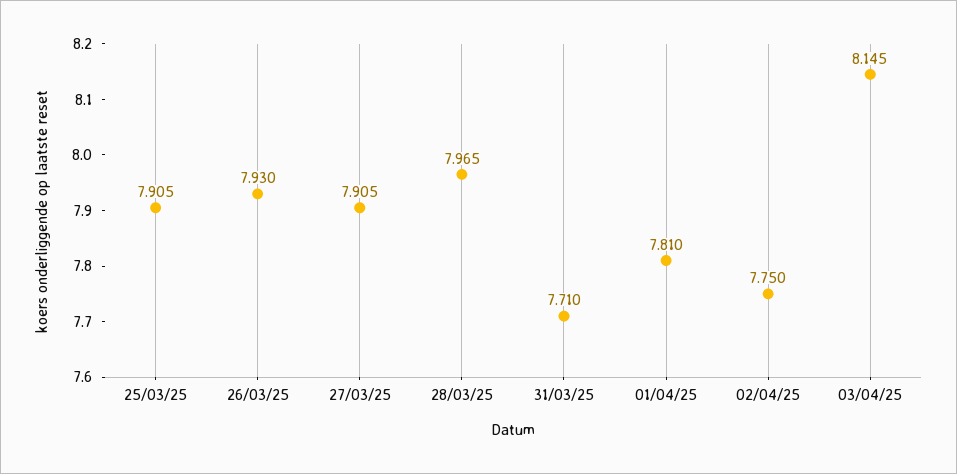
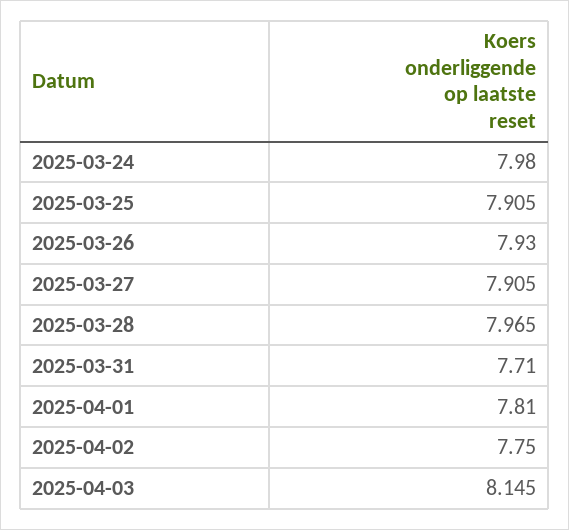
  {
    "25/03/25": 7.905,
    "26/03/25": 7.93,
    "27/03/25": 7.905,
    "28/03/25": 7.965,
    "31/03/25": 7.71,
    "01/04/25": 7.81,
    "02/04/25": 7.75,
-   "03/04/25": 8.145
+   "03/04/25": 8.145,
+   "2025-03-24": 7.98
  }

